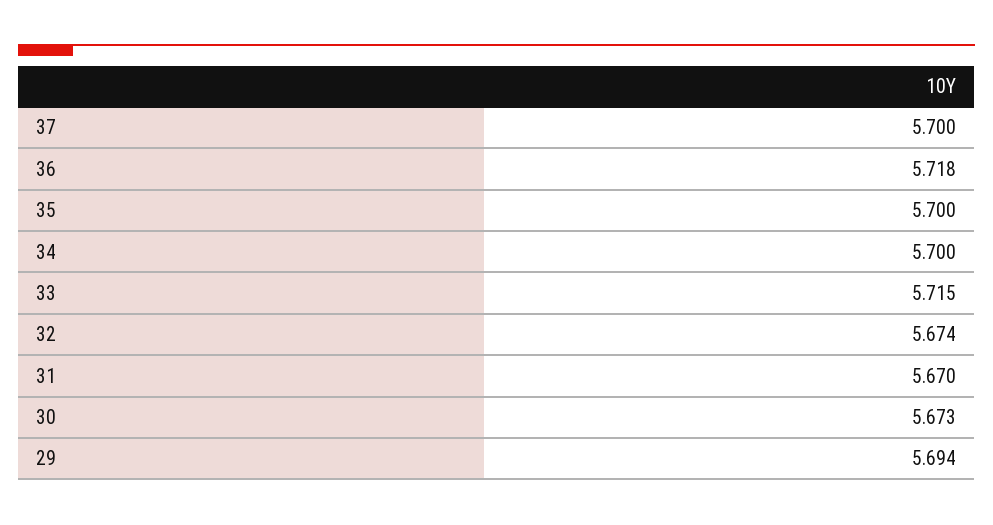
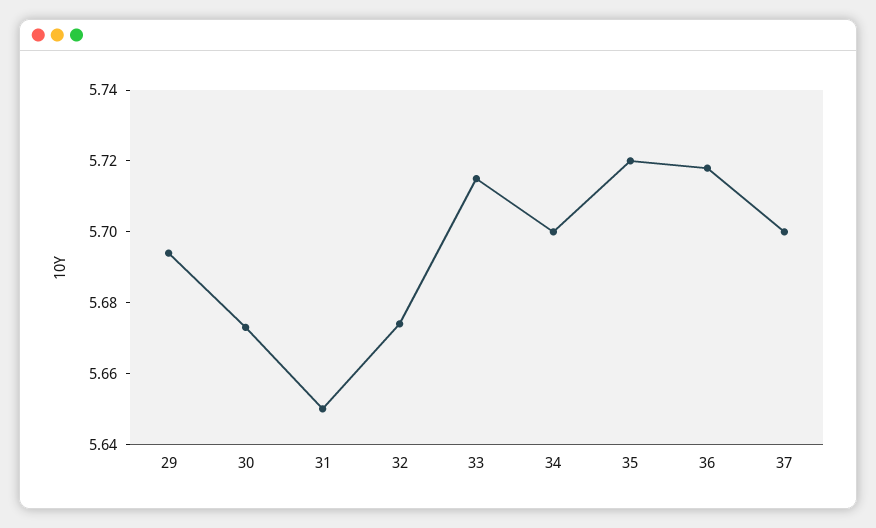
  {
    "37": 5.7,
    "36": 5.718,
-   "35": 5.7,
+   "35": 5.72,
    "34": 5.7,
    "33": 5.715,
    "32": 5.674,
-   "31": 5.67,
+   "31": 5.65,
    "30": 5.673,
    "29": 5.694
  }

